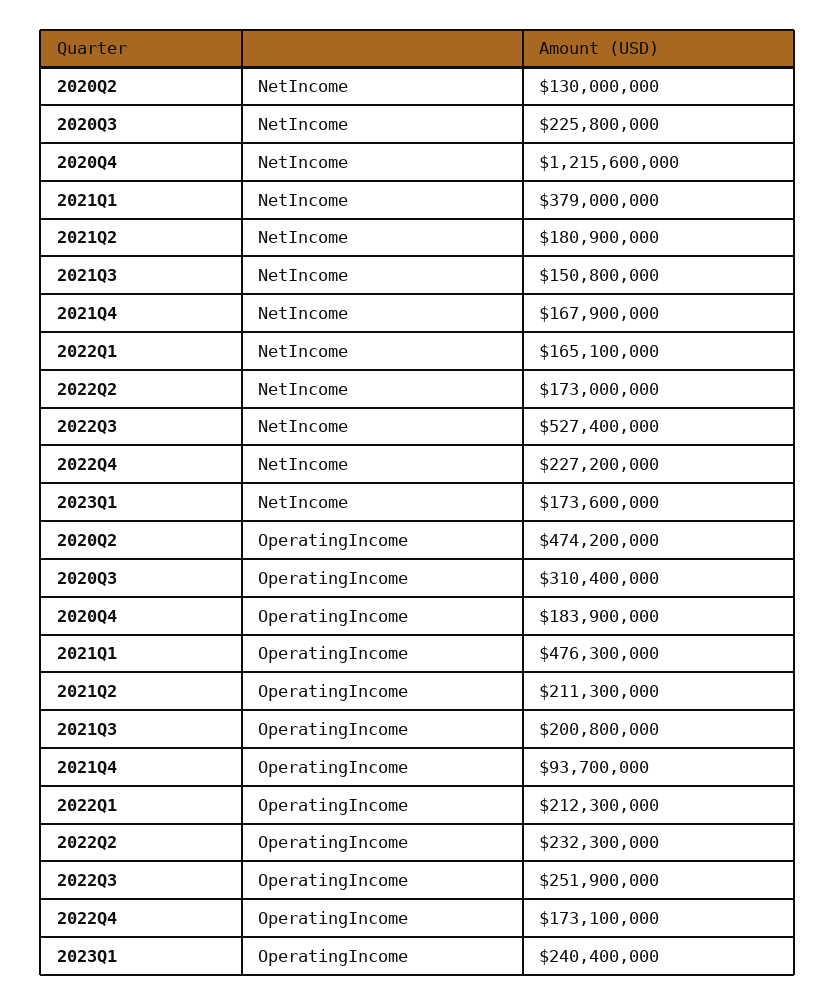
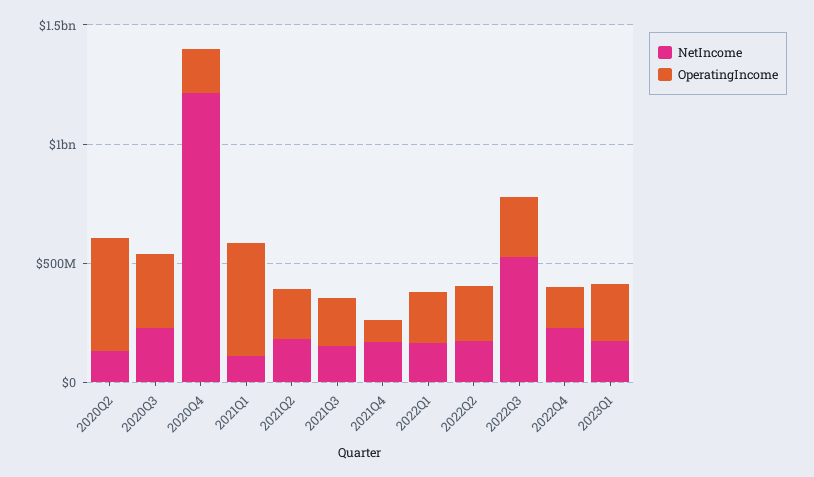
  {
    "NetIncome": {
      "2020Q2": 130000000,
      "2020Q3": 225800000,
      "2020Q4": 1215600000,
-     "2021Q1": 379000000,
+     "2021Q1": 100000000,
      "2021Q2": 180900000,
      "2021Q3": 150800000,
      "2021Q4": 167900000,
      "2022Q1": 165100000,
      "2022Q2": 173000000,
      "2022Q3": 527400000,
      "2022Q4": 227200000,
      "2023Q1": 173600000
    },
    "OperatingIncome": {
      "2020Q2": 474200000,
      "2020Q3": 310400000,
      "2020Q4": 183900000,
      "2021Q1": 476300000,
      "2021Q2": 211300000,
      "2021Q3": 200800000,
      "2021Q4": 93700000,
      "2022Q1": 212300000,
      "2022Q2": 232300000,
      "2022Q3": 251900000,
      "2022Q4": 173100000,
      "2023Q1": 240400000
    }
  }

